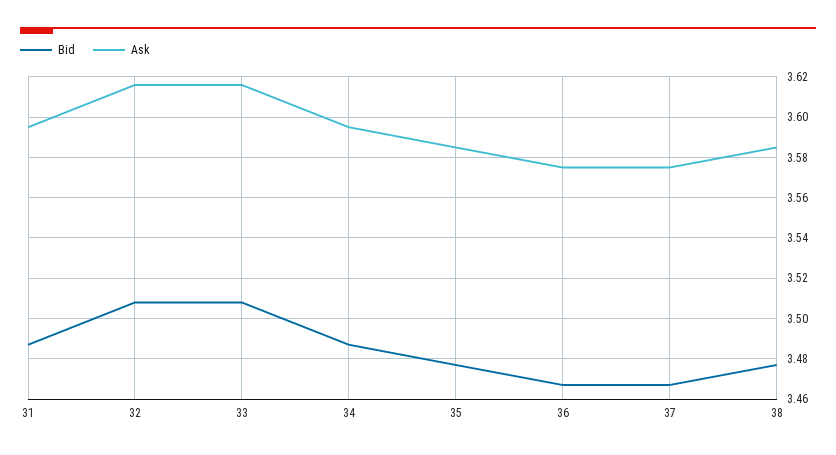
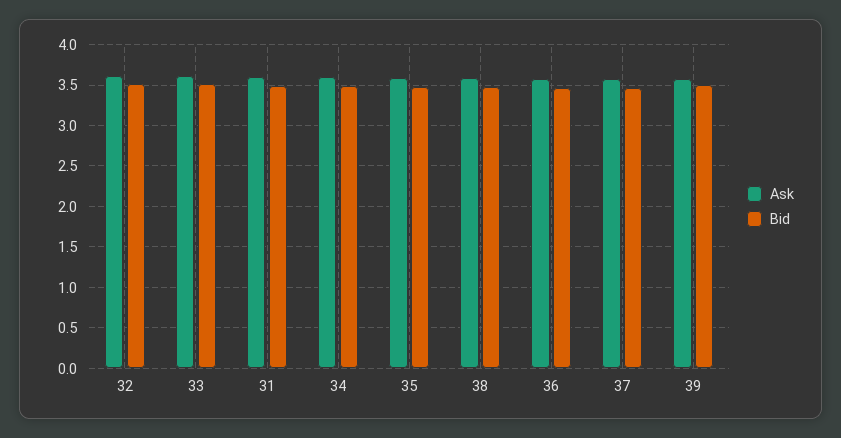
  {
    "Bid": {
      "31": 3.485,
      "32": 3.51,
      "33": 3.51,
      "34": 3.485,
      "35": 3.475,
      "36": 3.465,
      "37": 3.465,
-     "38": 3.475
+     "38": 3.475,
+     "39": 3.5
    },
    "Ask": {
      "31": 3.595,
      "32": 3.615,
      "33": 3.615,
      "34": 3.595,
      "35": 3.585,
      "36": 3.575,
      "37": 3.575,
-     "38": 3.585
+     "38": 3.585,
+     "39": 3.6
    }
  }

